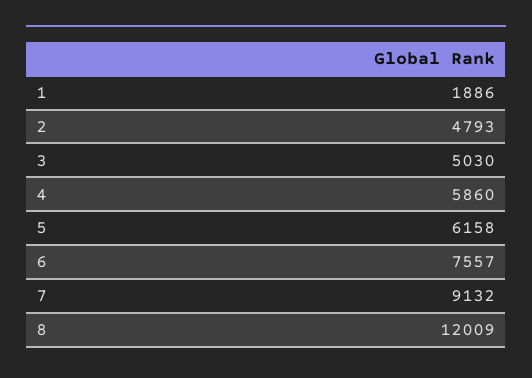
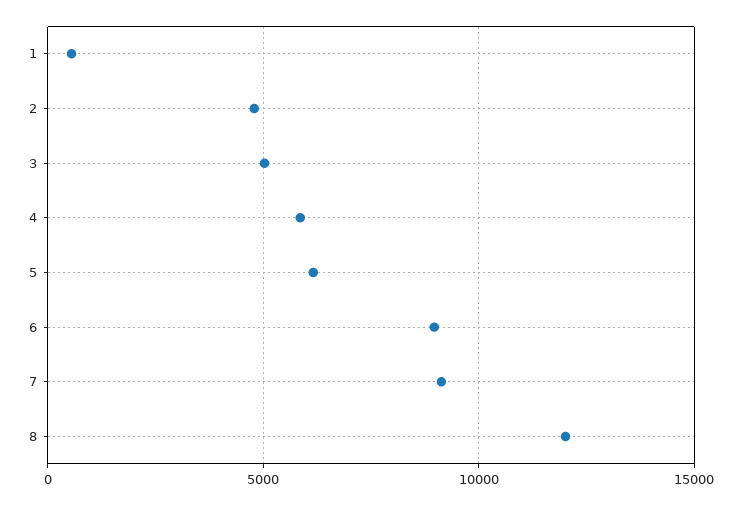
  {
-   "1": 1886,
+   "1": 500,
    "2": 4793,
    "3": 5030,
    "4": 5860,
    "5": 6158,
-   "6": 7557,
+   "6": 9000,
    "7": 9132,
    "8": 12009
  }

